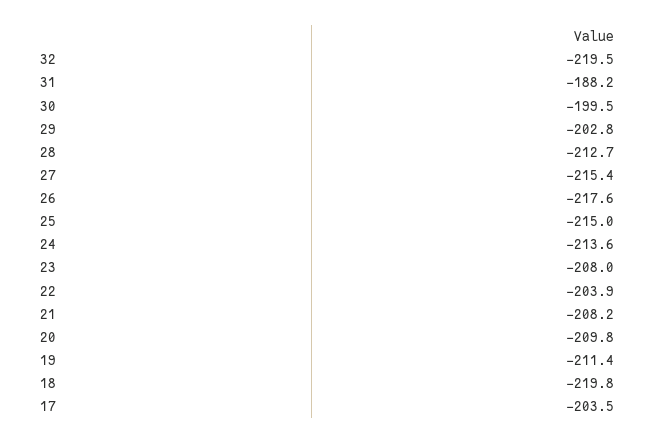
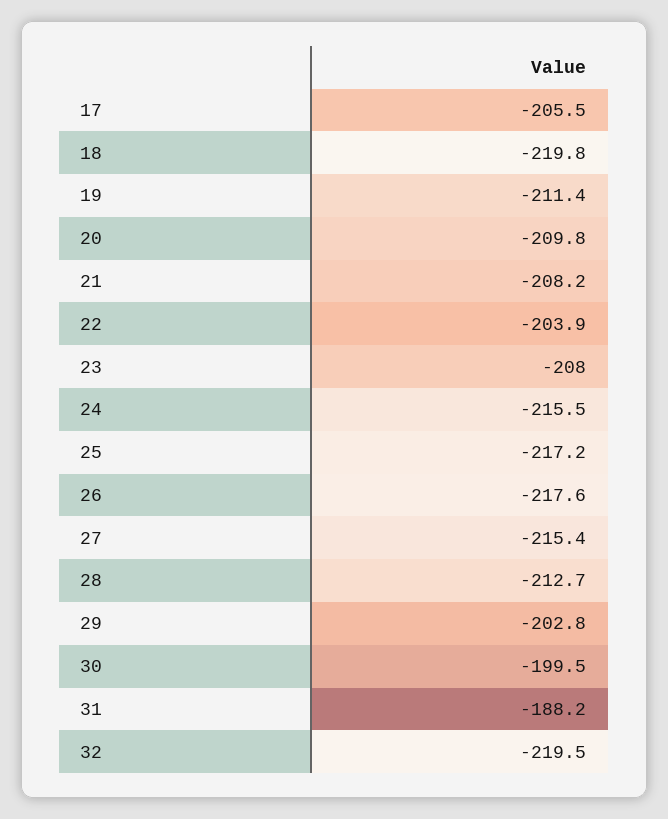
  {
    "32": -219.5,
    "31": -188.2,
    "30": -199.5,
    "29": -202.8,
    "28": -212.7,
    "27": -215.4,
    "26": -217.6,
-   "25": -215,
+   "25": -217.2,
-   "24": -213.6,
+   "24": -215.5,
    "23": -208,
    "22": -203.9,
    "21": -208.2,
    "20": -209.8,
    "19": -211.4,
    "18": -219.8,
-   "17": -203.5
+   "17": -205.5
  }

